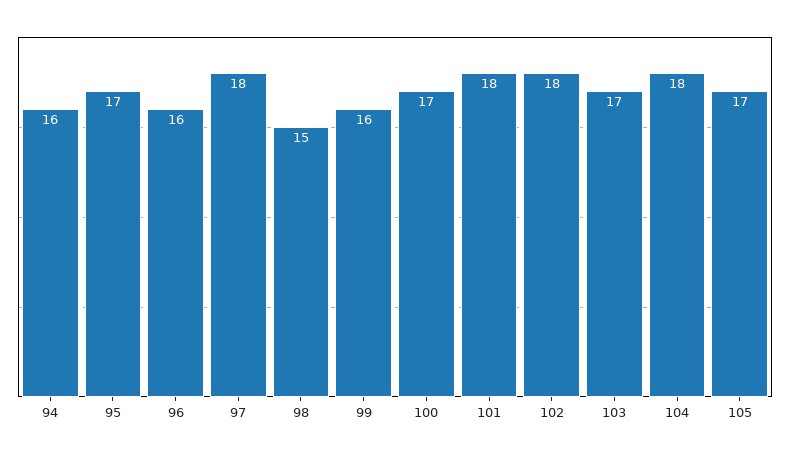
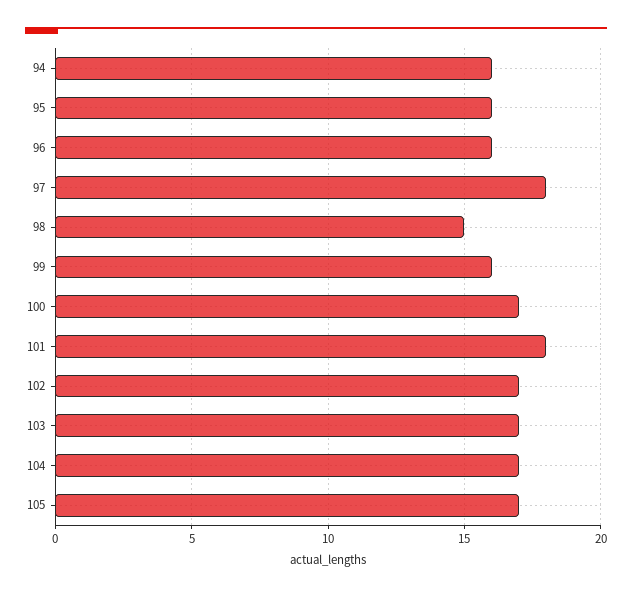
  {
    "94": 16,
-   "95": 17,
+   "95": 16,
    "96": 16,
    "97": 18,
    "98": 15,
    "99": 16,
    "100": 17,
    "101": 18,
-   "102": 18,
+   "102": 17,
    "103": 17,
-   "104": 18,
+   "104": 17,
    "105": 17
  }

